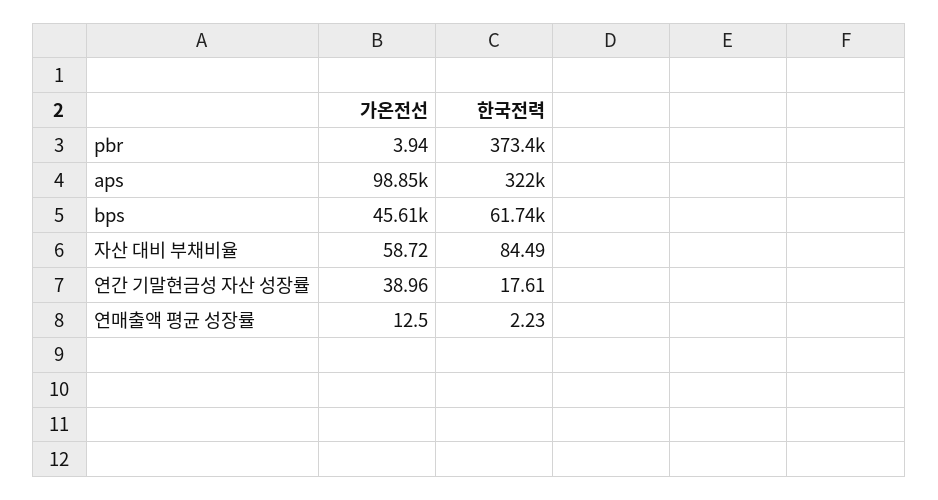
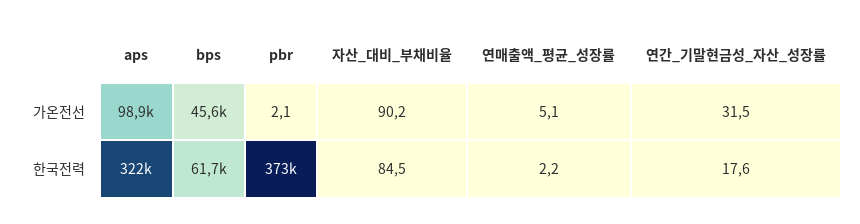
  {
    "가온전선": {
-     "pbr": 3.94,
+     "pbr": 2.1,
      "aps": 98850,
      "bps": 45610,
-     "자산 대비 부채비율": 58.72,
+     "자산 대비 부채비율": 90.2,
-     "연간 기말현금성 자산 성장률": 38.96,
+     "연간 기말현금성 자산 성장률": 31.5,
-     "연매출액 평균 성장률": 12.5
+     "연매출액 평균 성장률": 5.1
    },
    "한국전력": {
      "pbr": 373400,
      "aps": 322000,
      "bps": 61740,
      "자산 대비 부채비율": 84.49,
      "연간 기말현금성 자산 성장률": 17.61,
      "연매출액 평균 성장률": 2.23
    }
  }

